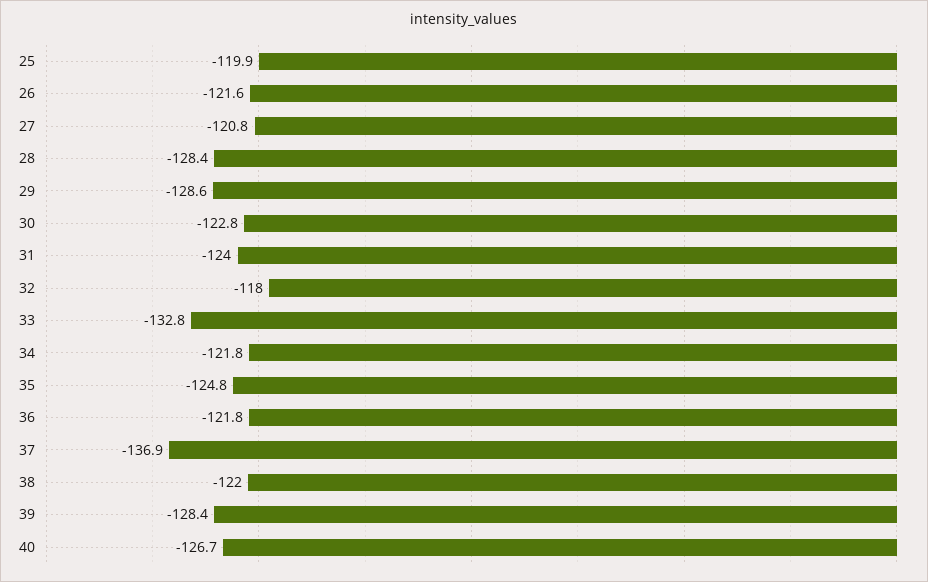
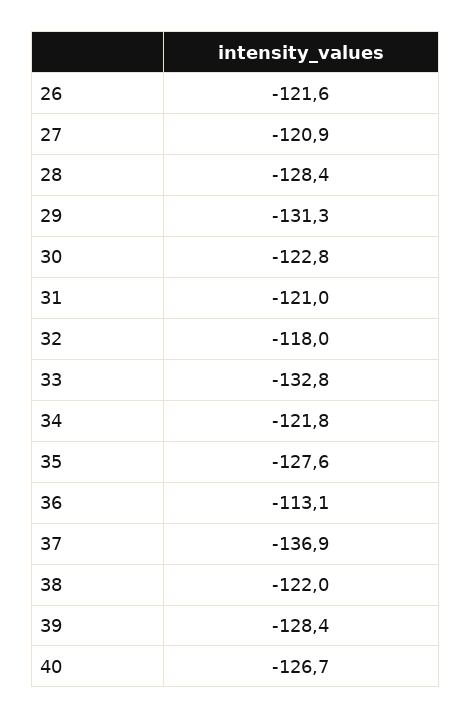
  {
-   "25": -119.9,
    "26": -121.6,
-   "27": -120.8,
+   "27": -120.9,
    "28": -128.4,
-   "29": -128.6,
+   "29": -131.3,
    "30": -122.8,
-   "31": -124,
+   "31": -121,
    "32": -118,
    "33": -132.8,
    "34": -121.8,
-   "35": -124.8,
+   "35": -127.6,
-   "36": -121.8,
+   "36": -113.1,
    "37": -136.9,
    "38": -122,
    "39": -128.4,
    "40": -126.7
  }

